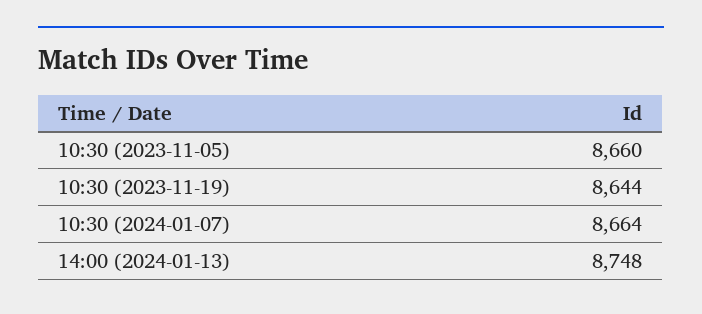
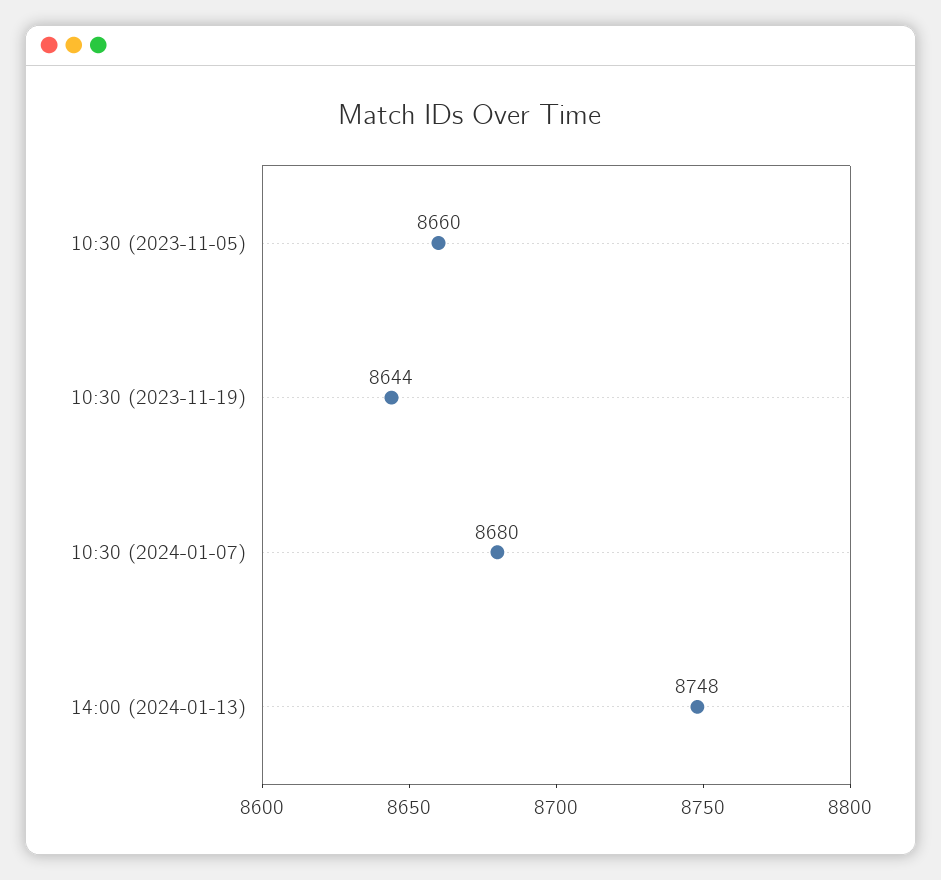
  {
    "10:30 (2023-11-05)": 8660,
    "10:30 (2023-11-19)": 8644,
-   "10:30 (2024-01-07)": 8664,
+   "10:30 (2024-01-07)": 8680,
    "14:00 (2024-01-13)": 8748
  }

